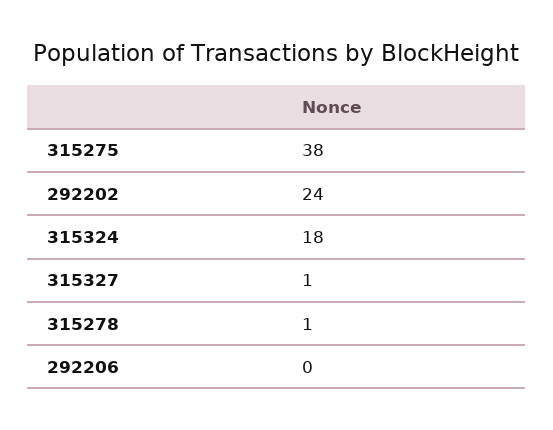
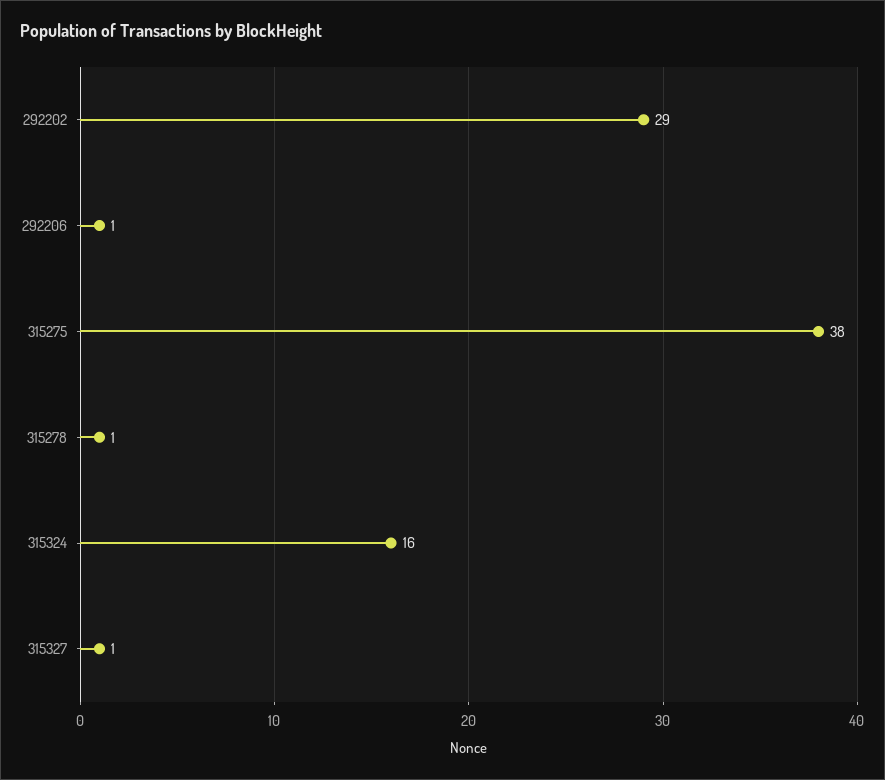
  {
    "315275": 38,
-   "292202": 24,
+   "292202": 29,
-   "315324": 18,
+   "315324": 16,
    "315327": 1,
    "315278": 1,
-   "292206": 0
+   "292206": 1
  }

